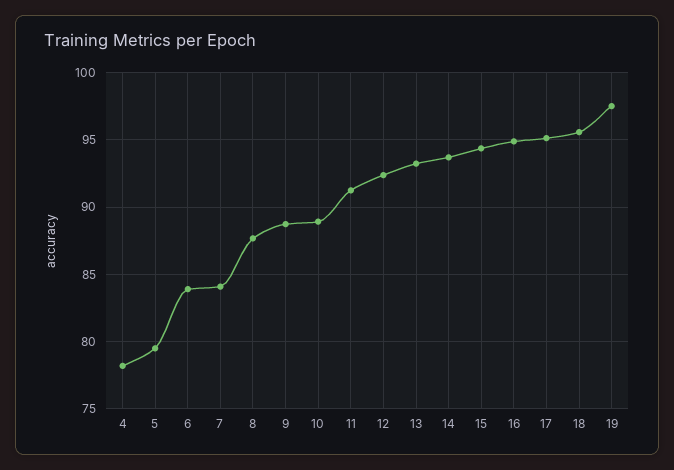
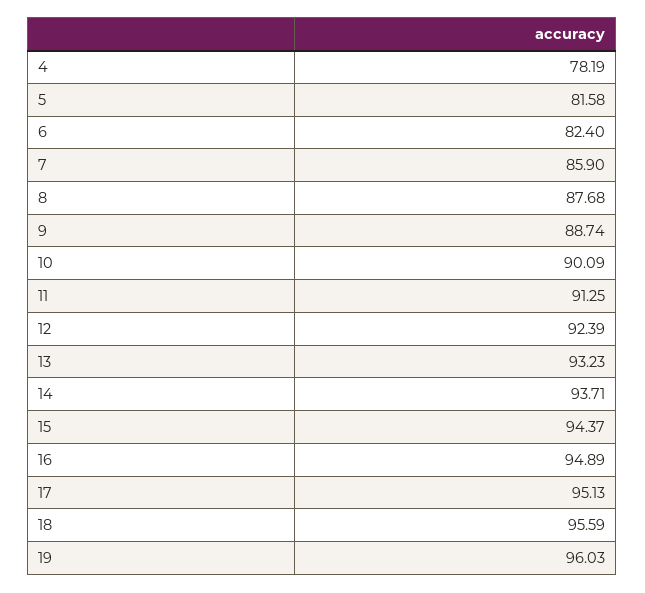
  {
    "4": 78.19,
-   "5": 79.5,
+   "5": 81.58,
-   "6": 84,
+   "6": 82.4,
-   "7": 84,
+   "7": 85.9,
    "8": 87.68,
    "9": 88.74,
-   "10": 89,
+   "10": 90.09,
    "11": 91.25,
    "12": 92.39,
    "13": 93.23,
    "14": 93.71,
    "15": 94.37,
    "16": 94.89,
    "17": 95.13,
    "18": 95.59,
-   "19": 97.5
+   "19": 96.03
  }

